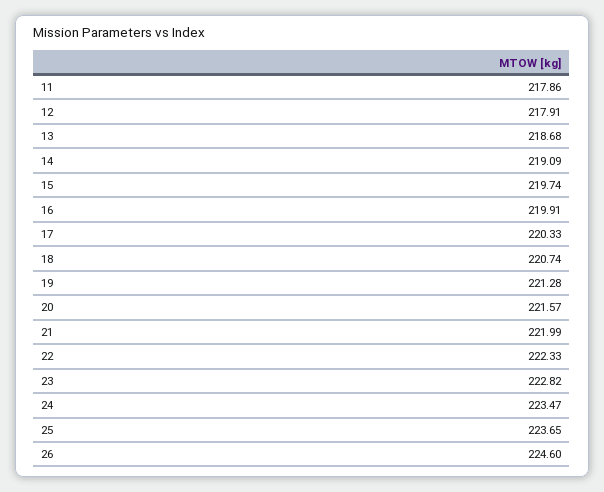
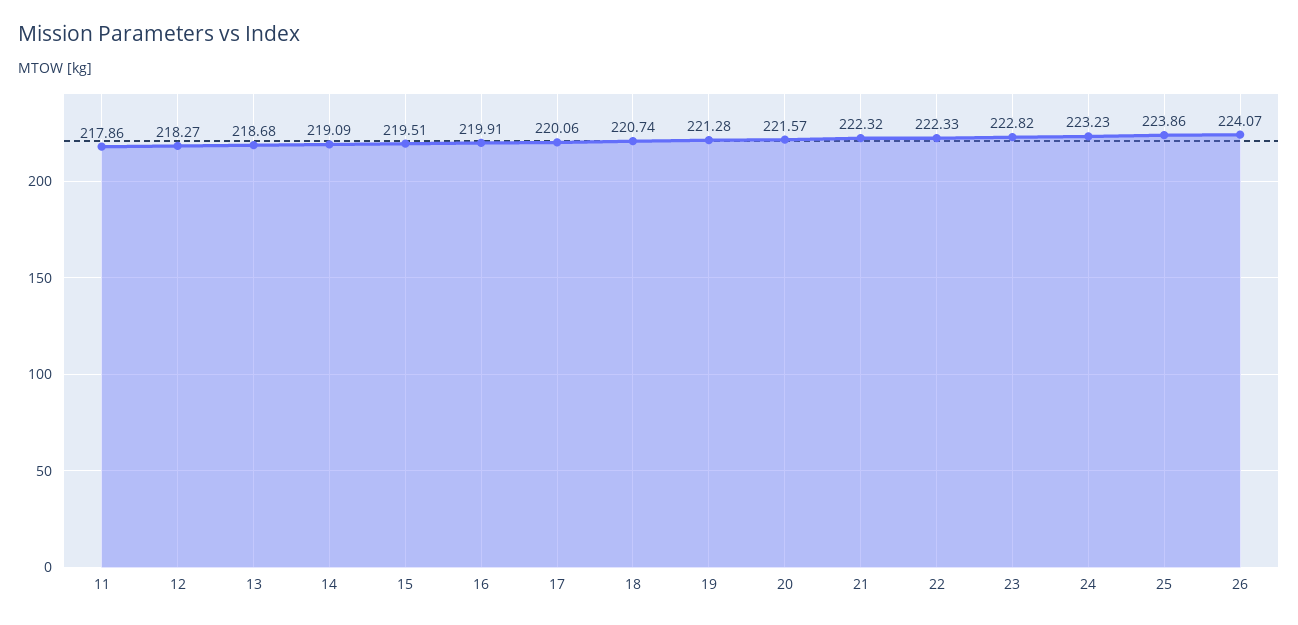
  {
    "11": 217.86,
-   "12": 217.91,
+   "12": 218.27,
    "13": 218.68,
    "14": 219.09,
-   "15": 219.74,
+   "15": 219.51,
    "16": 219.91,
-   "17": 220.33,
+   "17": 220.06,
    "18": 220.74,
    "19": 221.28,
    "20": 221.57,
-   "21": 221.99,
+   "21": 222.32,
    "22": 222.33,
    "23": 222.82,
-   "24": 223.47,
+   "24": 223.23,
-   "25": 223.65,
+   "25": 223.86,
-   "26": 224.6
+   "26": 224.07
  }

